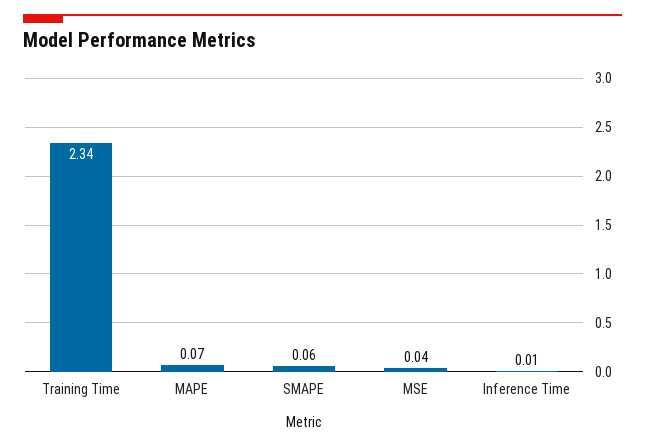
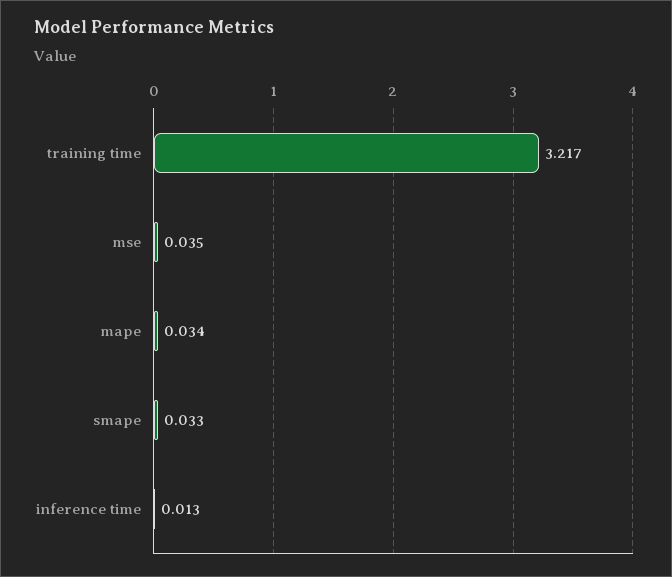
  {
-   "Training Time": 2.34,
+   "Training Time": 3.217,
-   "MAPE": 0.07,
+   "MAPE": 0.034,
-   "SMAPE": 0.06,
+   "SMAPE": 0.033,
    "MSE": 0.035,
    "Inference Time": 0.013
  }

